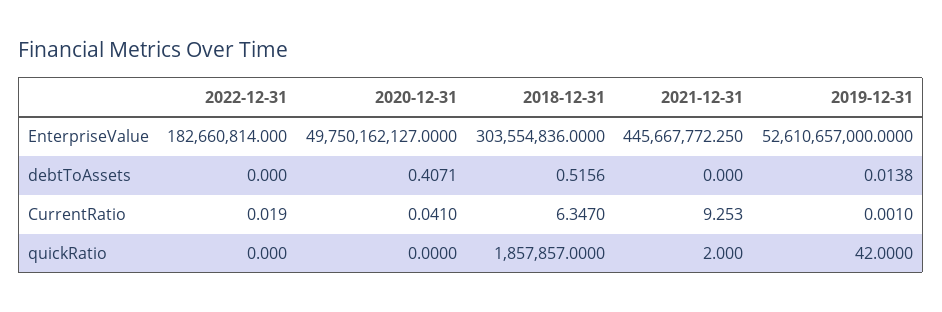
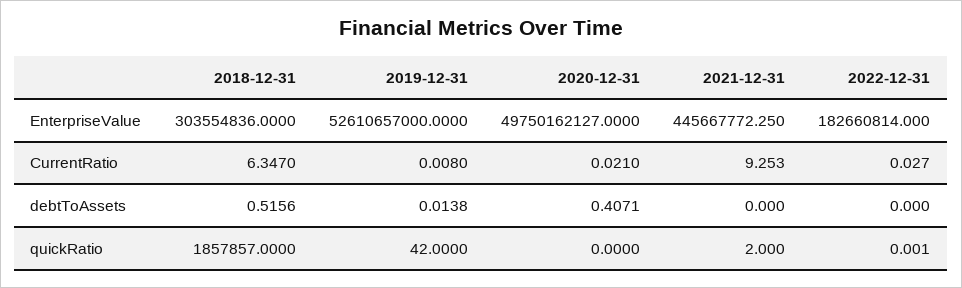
  {
    "2022-12-31": {
      "EnterpriseValue": 182660814,
      "debtToAssets": 0,
-     "CurrentRatio": 0.019,
+     "CurrentRatio": 0.027,
-     "quickRatio": 0
+     "quickRatio": 0.001
    },
    "2020-12-31": {
      "EnterpriseValue": 49750162127,
      "debtToAssets": 0.4071,
-     "CurrentRatio": 0.041,
+     "CurrentRatio": 0.021,
      "quickRatio": 0
    },
    "2018-12-31": {
      "EnterpriseValue": 303554836,
      "debtToAssets": 0.5156,
      "CurrentRatio": 6.347,
      "quickRatio": 1857857
    },
    "2021-12-31": {
      "EnterpriseValue": 445667772.25,
      "debtToAssets": 0,
      "CurrentRatio": 9.253,
      "quickRatio": 2
    },
    "2019-12-31": {
      "EnterpriseValue": 52610657000,
      "debtToAssets": 0.0138,
-     "CurrentRatio": 0.001,
+     "CurrentRatio": 0.008,
      "quickRatio": 42
    }
  }

